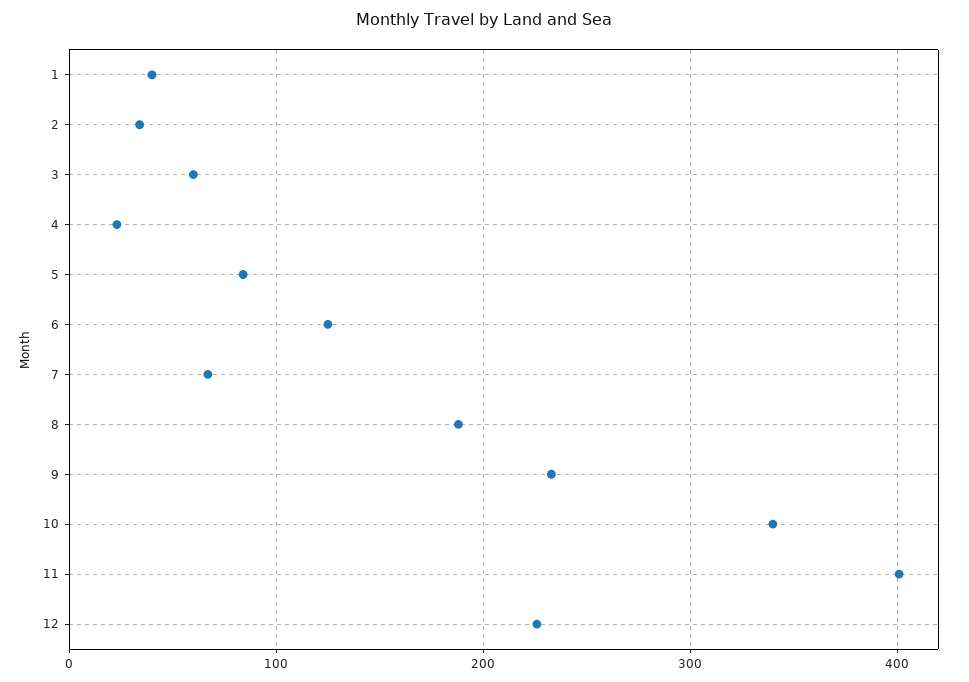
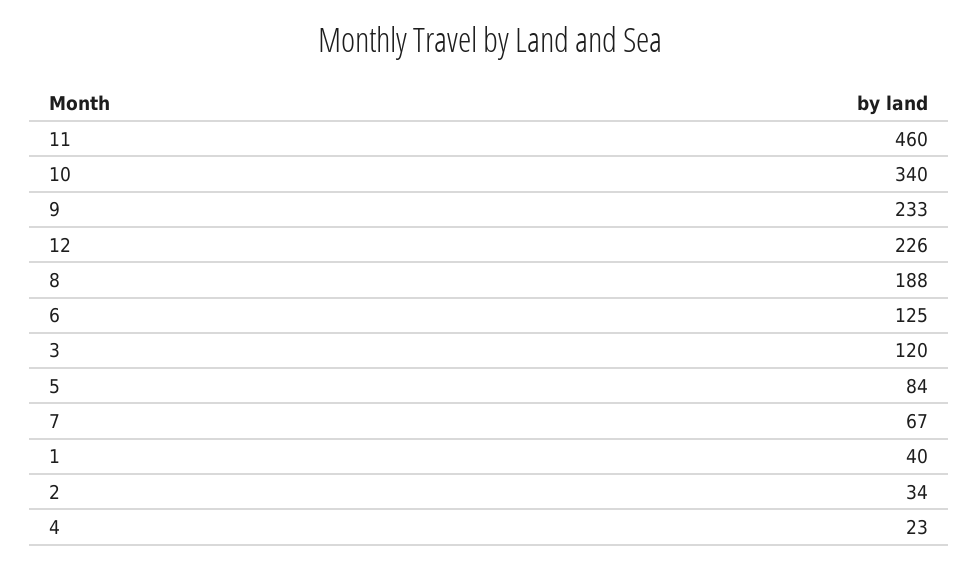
  {
    "1": 40,
    "2": 34,
-   "3": 60,
+   "3": 120,
    "4": 23,
    "5": 84,
    "6": 125,
    "7": 67,
    "8": 188,
    "9": 233,
    "10": 340,
-   "11": 400,
+   "11": 460,
    "12": 226
  }

